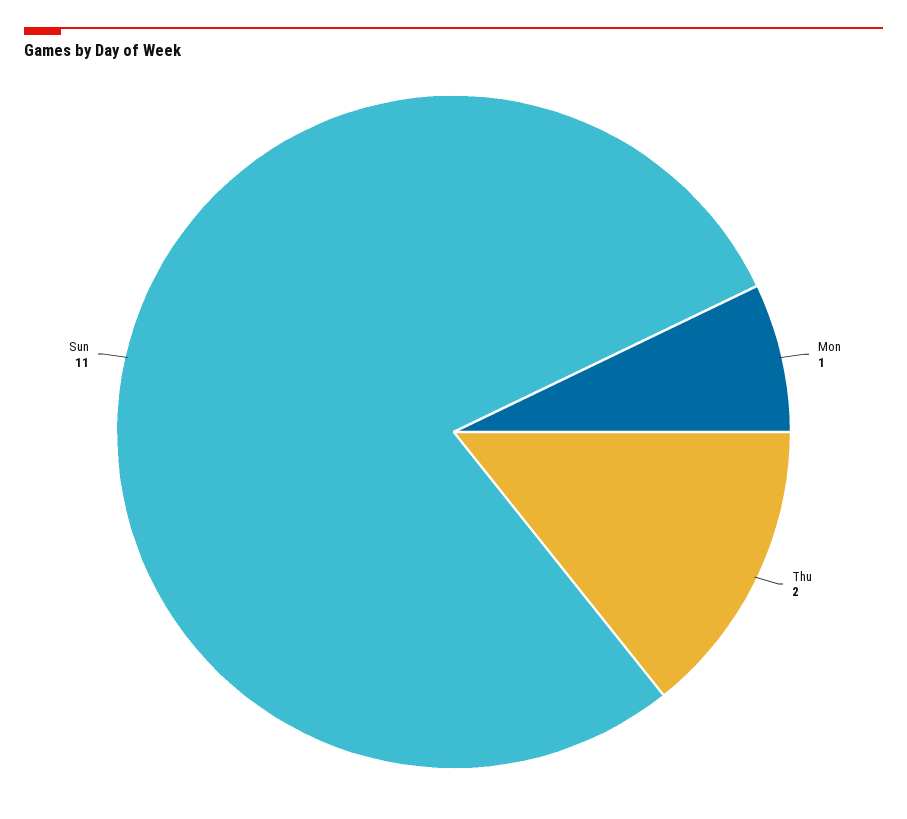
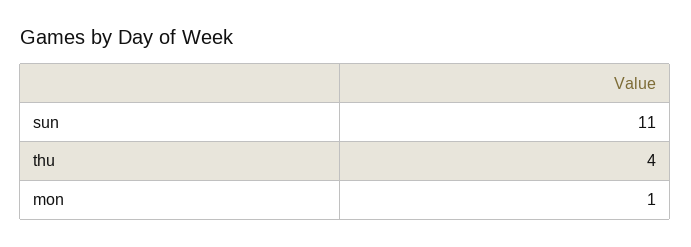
  {
    "Mon": 1,
-   "Thu": 2,
+   "Thu": 4,
    "Sun": 11
  }

